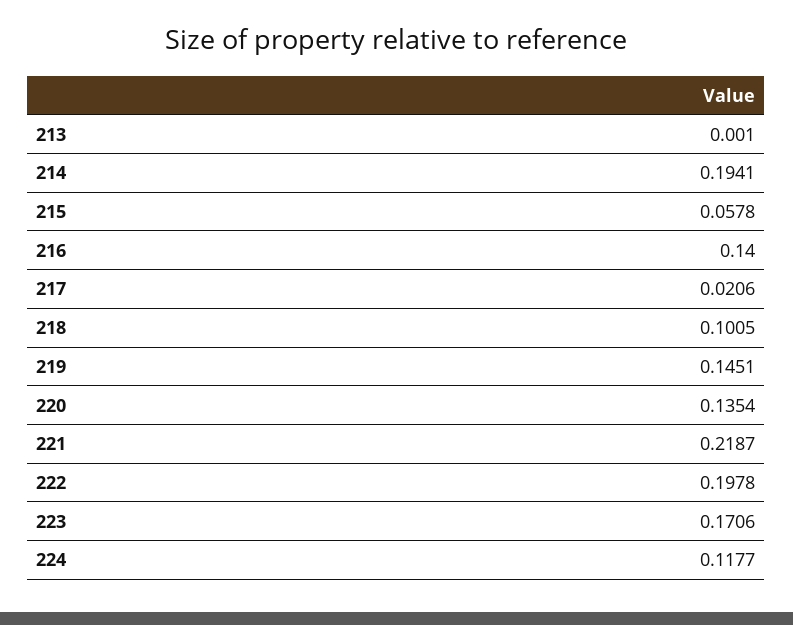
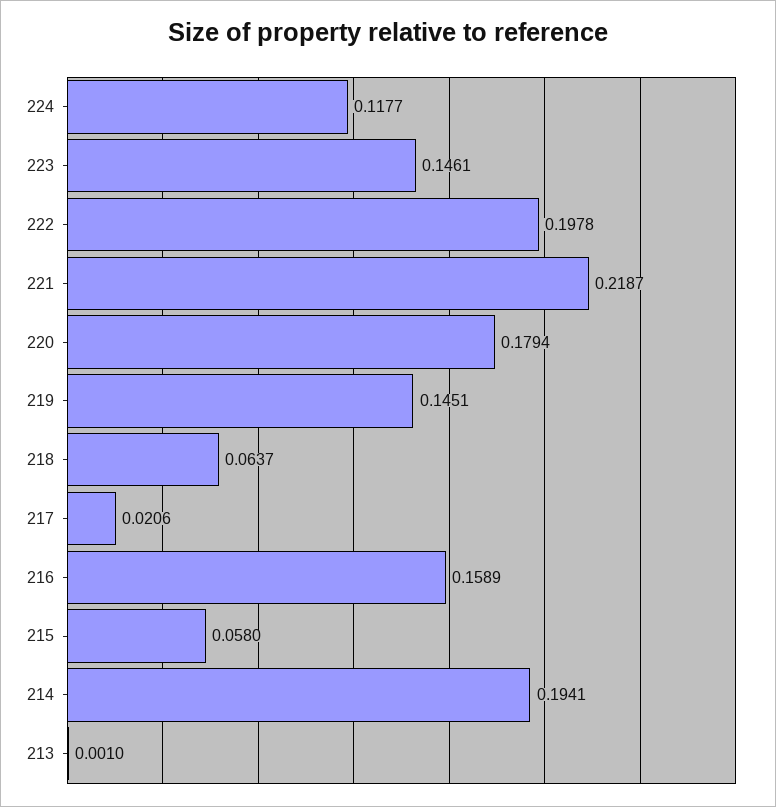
  {
    "213": 0.001,
    "214": 0.1941,
-   "215": 0.0578,
+   "215": 0.058,
-   "216": 0.14,
+   "216": 0.1589,
    "217": 0.0206,
-   "218": 0.1005,
+   "218": 0.0637,
    "219": 0.1451,
-   "220": 0.1354,
+   "220": 0.1794,
    "221": 0.2187,
    "222": 0.1978,
-   "223": 0.1706,
+   "223": 0.1461,
    "224": 0.1177
  }

